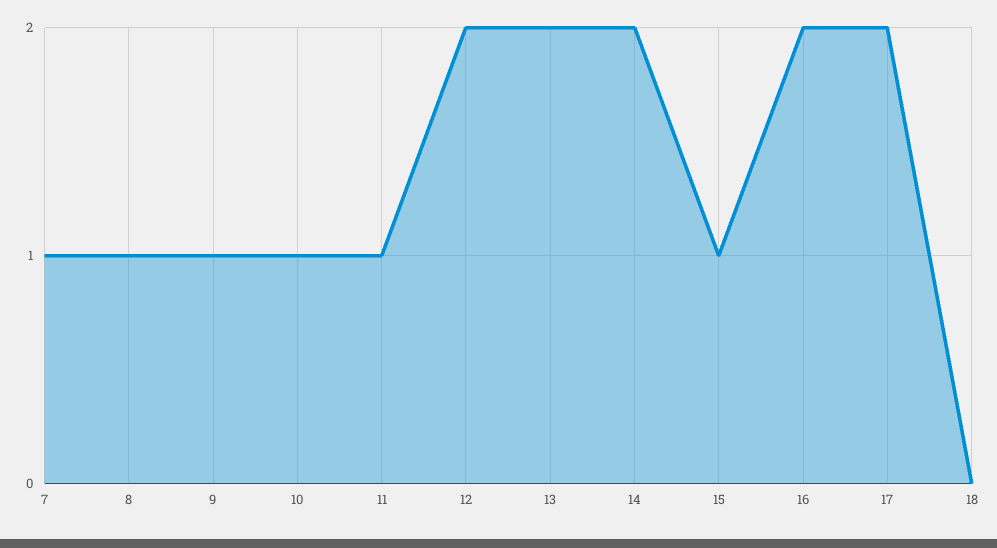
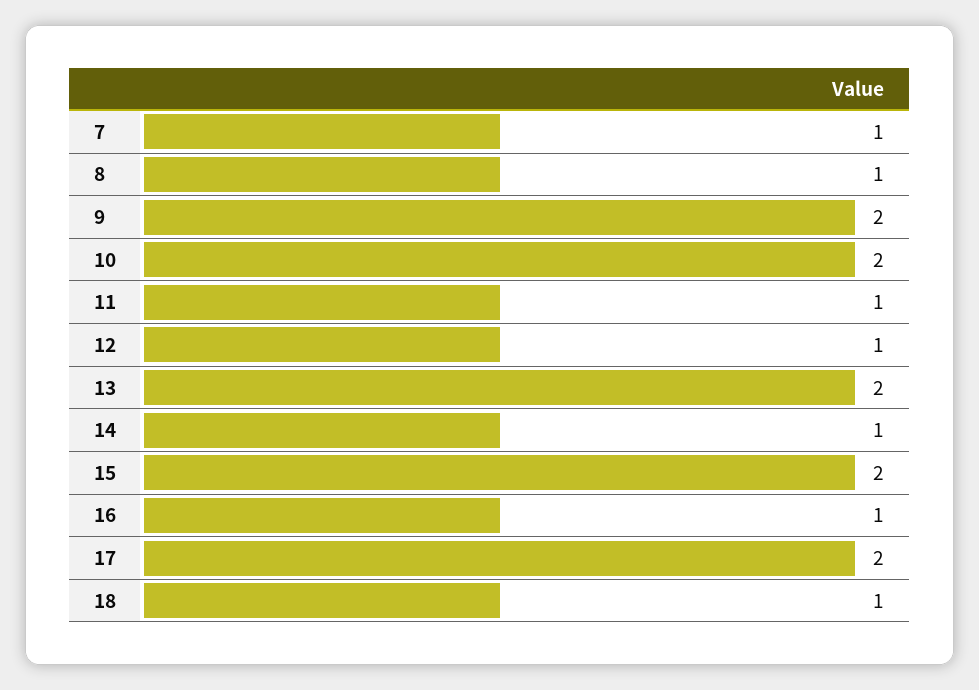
  {
    "7": 1,
    "8": 1,
-   "9": 1,
+   "9": 2,
-   "10": 1,
+   "10": 2,
    "11": 1,
-   "12": 2,
+   "12": 1,
    "13": 2,
-   "14": 2,
+   "14": 1,
-   "15": 1,
+   "15": 2,
-   "16": 2,
+   "16": 1,
    "17": 2,
-   "18": 0
+   "18": 1
  }

